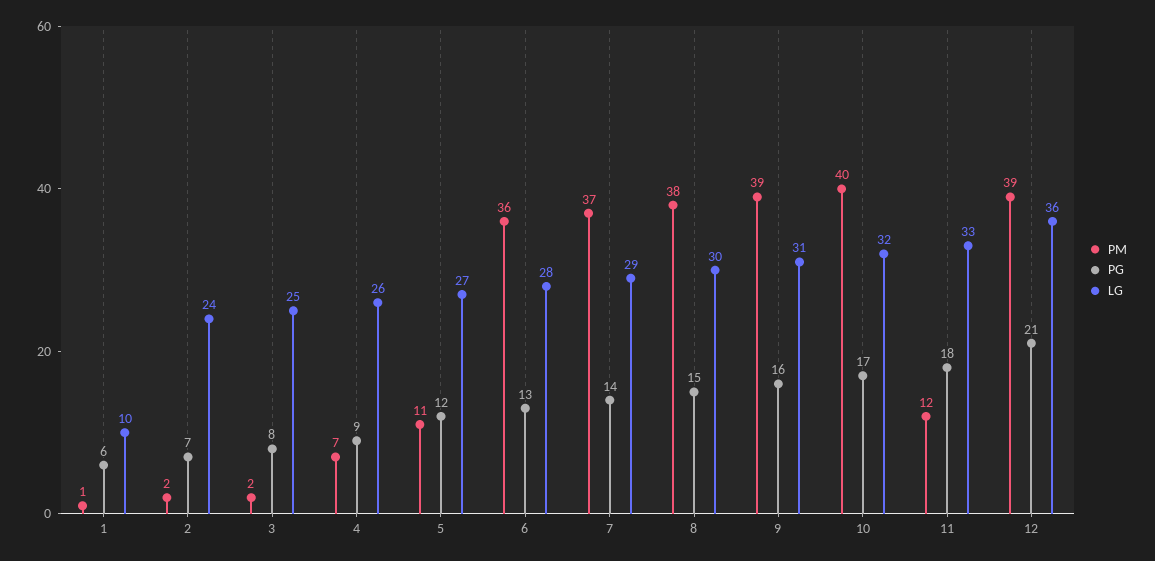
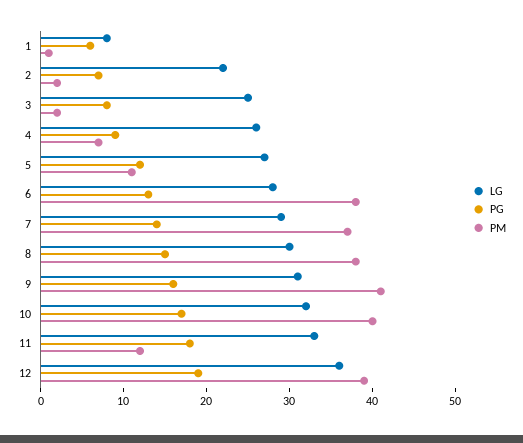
  {
    "PM": {
      "1": 1,
      "2": 2,
      "3": 2,
      "4": 7,
      "5": 11,
-     "6": 36,
+     "6": 38,
      "7": 37,
      "8": 38,
-     "9": 39,
+     "9": 41,
      "10": 40,
      "11": 12,
      "12": 39
    },
    "PG": {
      "1": 6,
      "2": 7,
      "3": 8,
      "4": 9,
      "5": 12,
      "6": 13,
      "7": 14,
      "8": 15,
      "9": 16,
      "10": 17,
      "11": 18,
-     "12": 21
+     "12": 19
    },
    "LG": {
-     "1": 10,
+     "1": 8,
-     "2": 24,
+     "2": 22,
      "3": 25,
      "4": 26,
      "5": 27,
      "6": 28,
      "7": 29,
      "8": 30,
      "9": 31,
      "10": 32,
      "11": 33,
      "12": 36
    }
  }

